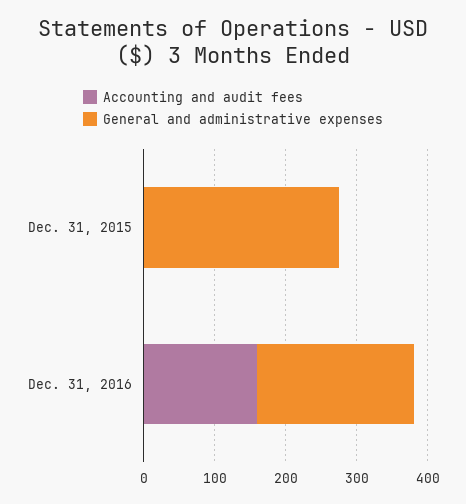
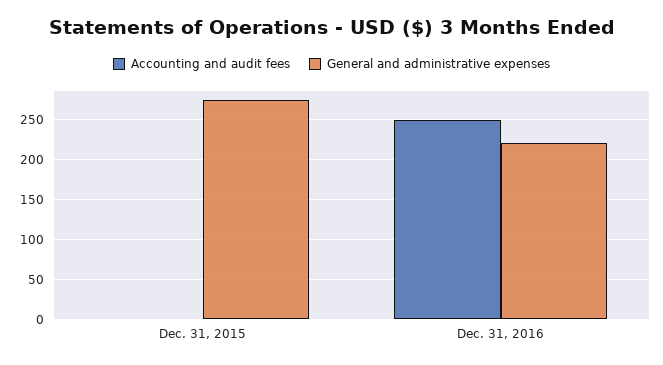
  {
    "Accounting and audit fees": {
      "Dec. 31, 2015": 0,
-     "Dec. 31, 2016": 160
+     "Dec. 31, 2016": 250
    },
    "General and administrative expenses": {
      "Dec. 31, 2015": 280,
      "Dec. 31, 2016": 220
    }
  }

